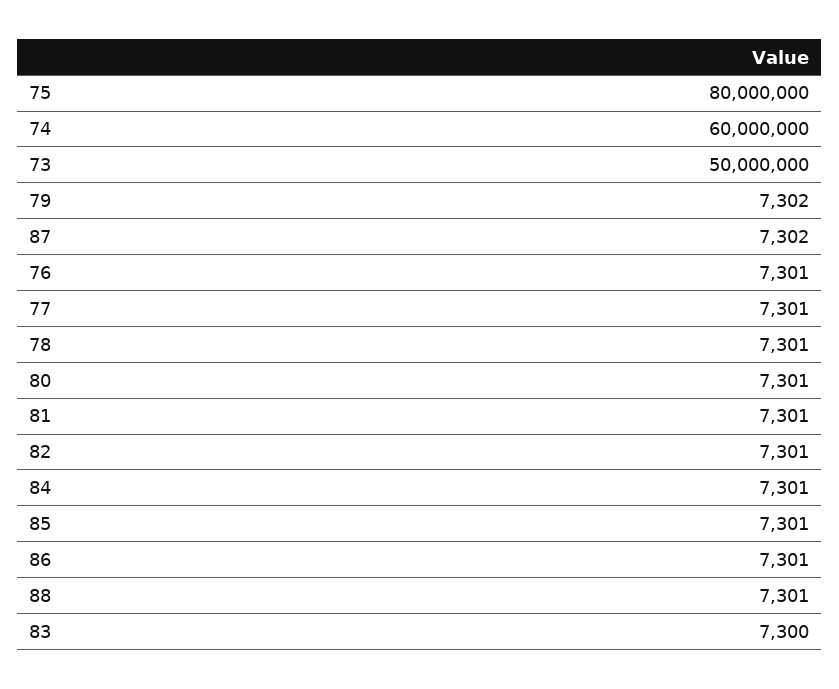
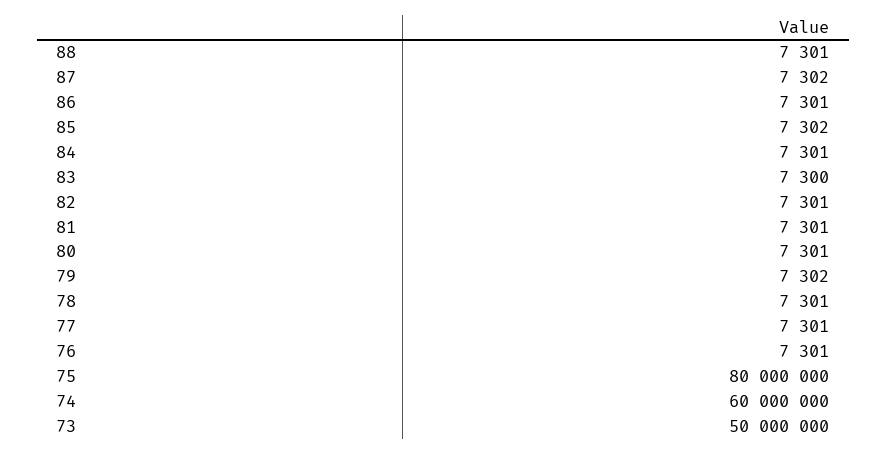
  {
    "75": 80000000,
    "74": 60000000,
    "73": 50000000,
    "79": 7302,
    "87": 7302,
    "76": 7301,
    "77": 7301,
    "78": 7301,
    "80": 7301,
    "81": 7301,
    "82": 7301,
    "84": 7301,
-   "85": 7301,
+   "85": 7302,
    "86": 7301,
    "88": 7301,
    "83": 7300
  }

